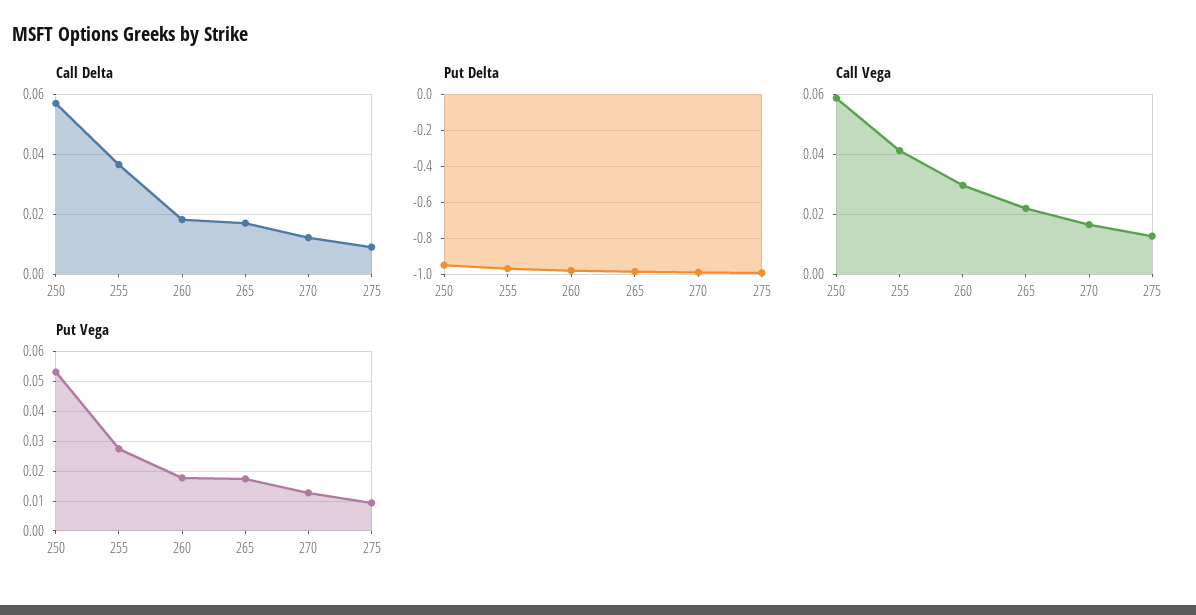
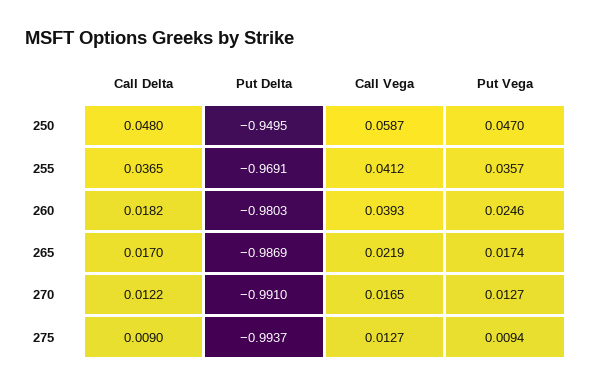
  {
    "Call Delta": {
-     "250": 0.0575,
+     "250": 0.048,
      "255": 0.0365,
      "260": 0.0182,
      "265": 0.017,
      "270": 0.0122,
      "275": 0.009
    },
    "Put Delta": {
      "250": -0.9495,
      "255": -0.9691,
      "260": -0.9803,
      "265": -0.9869,
      "270": -0.991,
      "275": -0.9937
    },
    "Call Vega": {
      "250": 0.0587,
      "255": 0.0412,
-     "260": 0.03,
+     "260": 0.0393,
      "265": 0.0219,
      "270": 0.0165,
      "275": 0.0127
    },
    "Put Vega": {
-     "250": 0.0525,
+     "250": 0.047,
-     "255": 0.0275,
+     "255": 0.0357,
-     "260": 0.0175,
+     "260": 0.0246,
      "265": 0.0174,
      "270": 0.0127,
      "275": 0.0094
    }
  }

